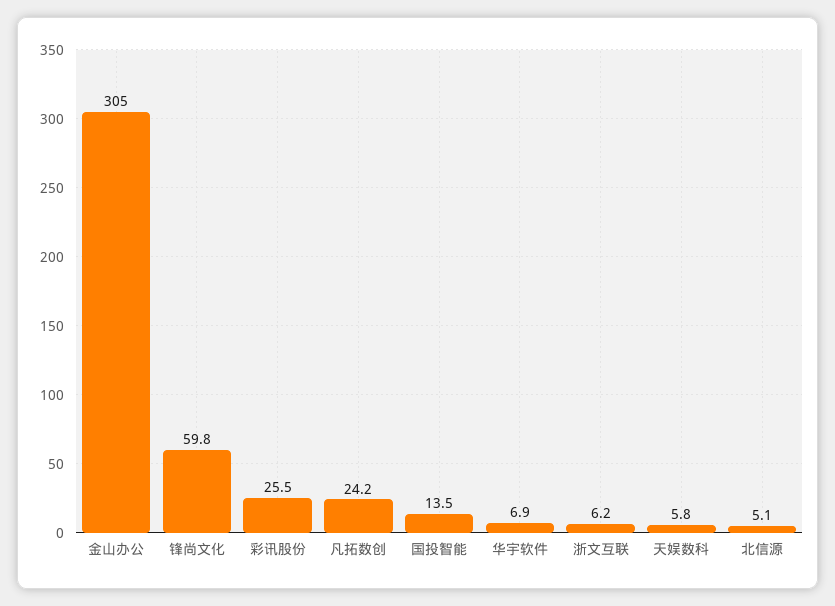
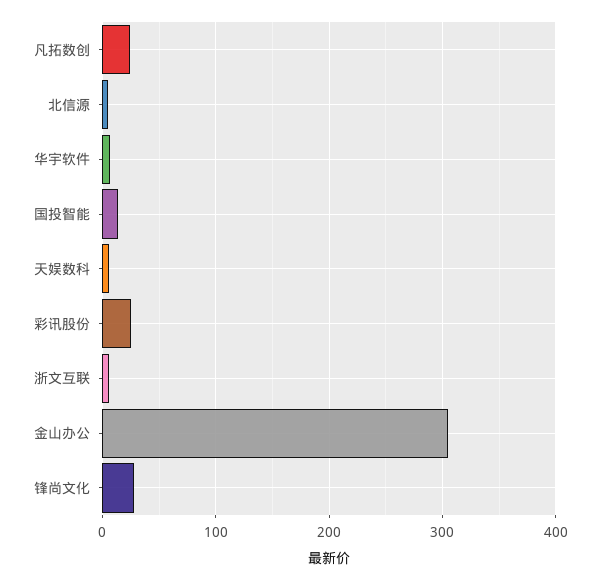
  {
    "金山办公": 305,
-   "锋尚文化": 59.8,
+   "锋尚文化": 30,
    "彩讯股份": 25.5,
    "凡拓数创": 24.2,
    "国投智能": 13.5,
    "华宇软件": 6.9,
    "浙文互联": 6.2,
    "天娱数科": 5.8,
    "北信源": 5.1
  }

